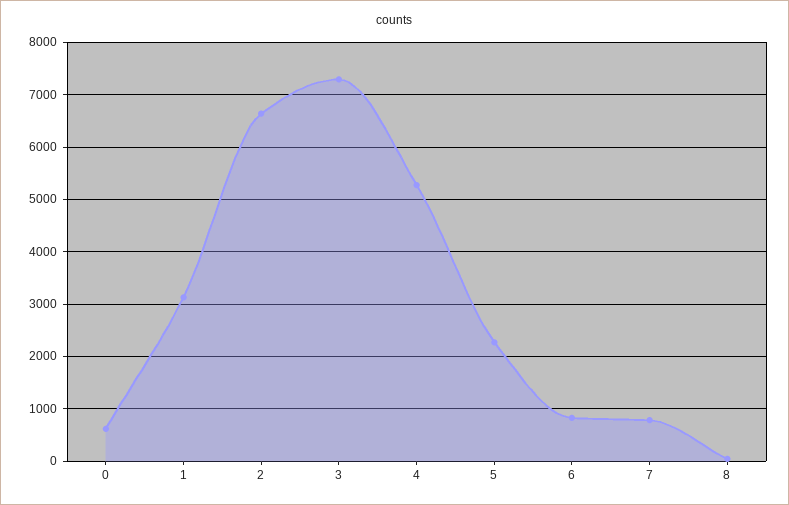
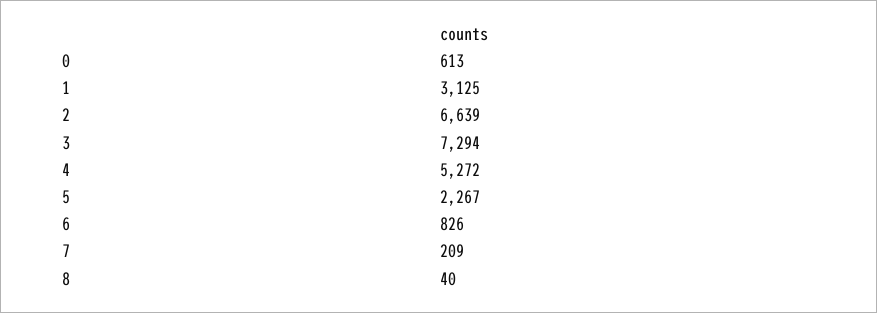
  {
    "0": 613,
    "1": 3125,
    "2": 6639,
    "3": 7294,
    "4": 5272,
    "5": 2267,
    "6": 826,
-   "7": 800,
+   "7": 209,
    "8": 40
  }

